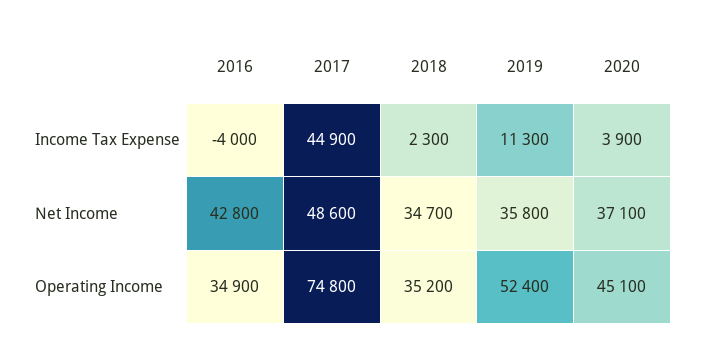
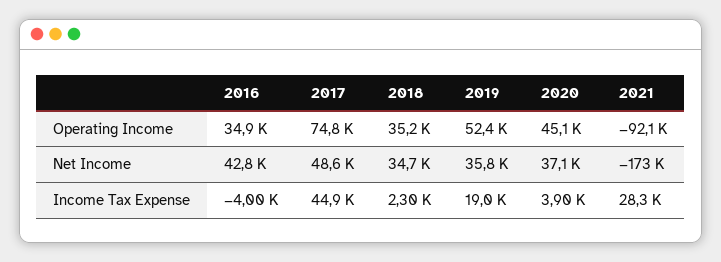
  {
    "2016": {
      "Income Tax Expense": -4000,
      "Net Income": 42800,
      "Operating Income": 34900
    },
    "2017": {
      "Income Tax Expense": 44900,
      "Net Income": 48600,
      "Operating Income": 74800
    },
    "2018": {
      "Income Tax Expense": 2300,
      "Net Income": 34700,
      "Operating Income": 35200
    },
    "2019": {
-     "Income Tax Expense": 11300,
+     "Income Tax Expense": 19000,
      "Net Income": 35800,
      "Operating Income": 52400
    },
    "2020": {
      "Income Tax Expense": 3900,
      "Net Income": 37100,
      "Operating Income": 45100
-   }
+   },
+   "2021": {
+     "Operating Income": -92100,
+     "Net Income": -173000,
+     "Income Tax Expense": 28300
+   }
  }

